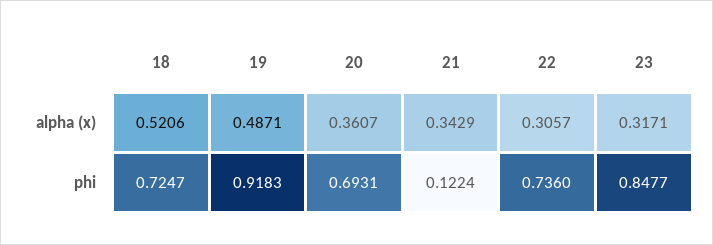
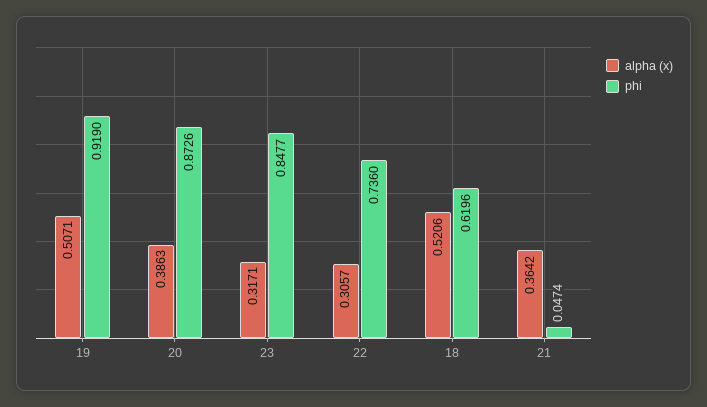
  {
    "alpha (x)": {
      "18": 0.5206,
-     "19": 0.4871,
+     "19": 0.5071,
-     "20": 0.3607,
+     "20": 0.3863,
-     "21": 0.3429,
+     "21": 0.3642,
      "22": 0.3057,
      "23": 0.3171
    },
    "phi": {
-     "18": 0.7247,
+     "18": 0.6196,
-     "19": 0.9183,
+     "19": 0.919,
-     "20": 0.6931,
+     "20": 0.8726,
-     "21": 0.1224,
+     "21": 0.0474,
      "22": 0.736,
      "23": 0.8477
    }
  }

